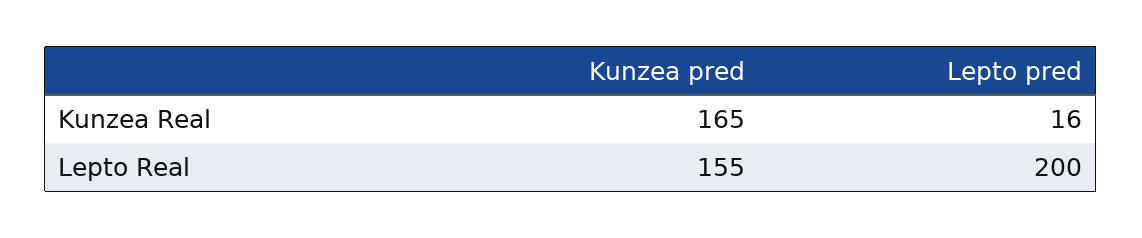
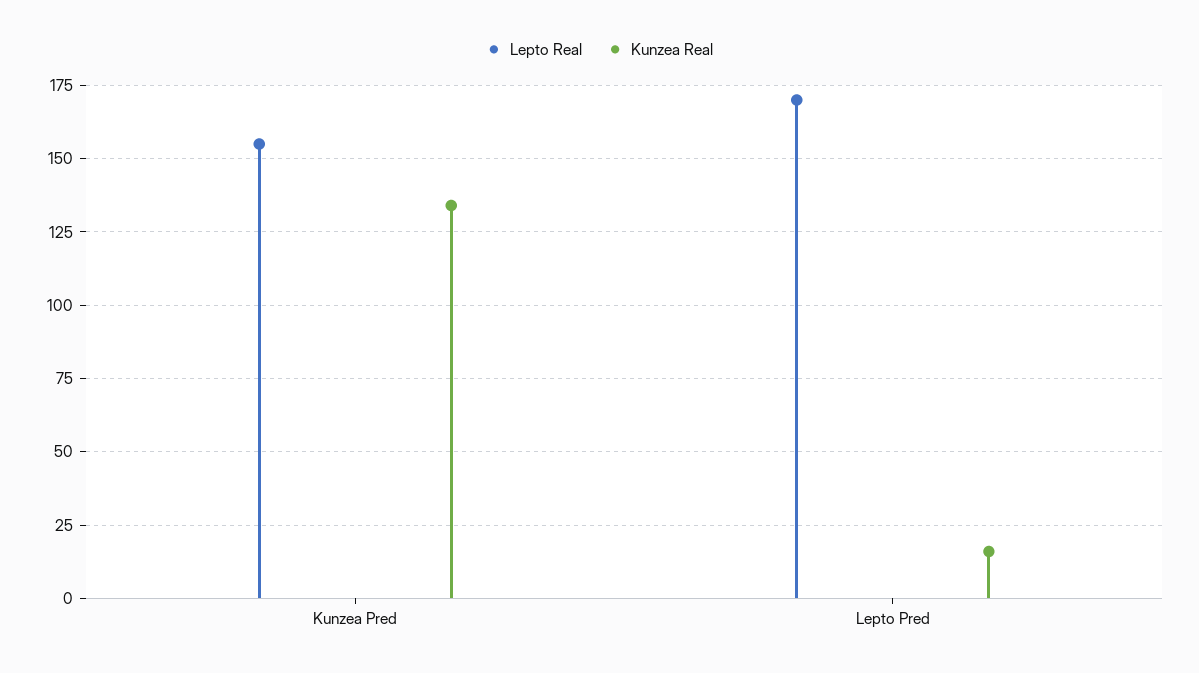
  {
    "Kunzea Real": {
-     "Kunzea pred": 165,
+     "Kunzea pred": 135,
      "Lepto pred": 16
    },
    "Lepto Real": {
      "Kunzea pred": 155,
-     "Lepto pred": 200
+     "Lepto pred": 170
    }
  }

